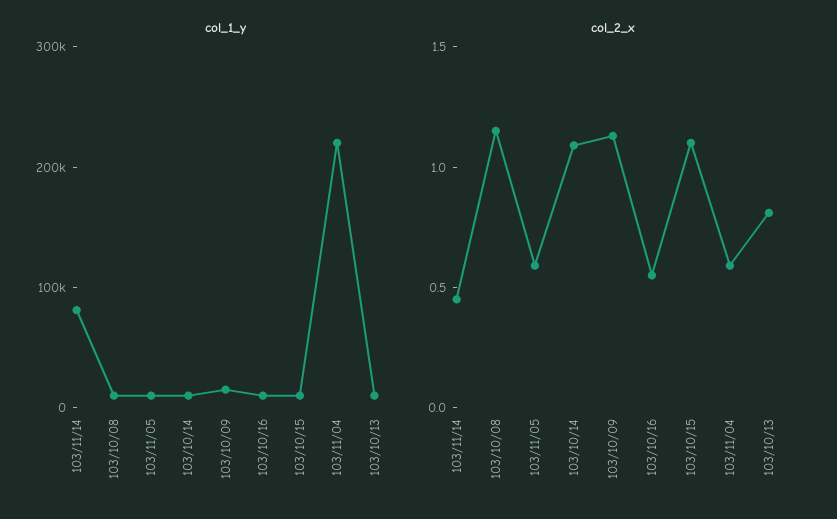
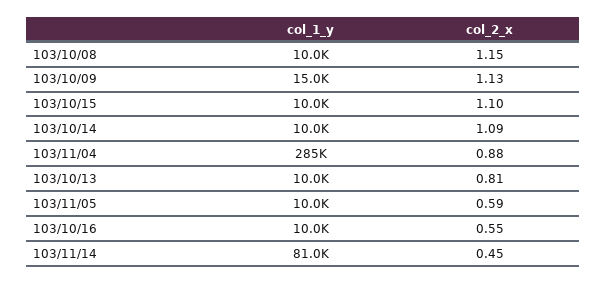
  {
    "col_1_y": {
      "103/11/14": 81000,
      "103/10/08": 10000,
      "103/11/05": 10000,
      "103/10/14": 10000,
      "103/10/09": 15000,
      "103/10/16": 10000,
      "103/10/15": 10000,
-     "103/11/04": 220000,
+     "103/11/04": 285000,
      "103/10/13": 10000
    },
    "col_2_x": {
      "103/11/14": 0.45,
      "103/10/08": 1.15,
      "103/11/05": 0.59,
      "103/10/14": 1.09,
      "103/10/09": 1.13,
      "103/10/16": 0.55,
      "103/10/15": 1.1,
-     "103/11/04": 0.6,
+     "103/11/04": 0.88,
      "103/10/13": 0.81
    }
  }

